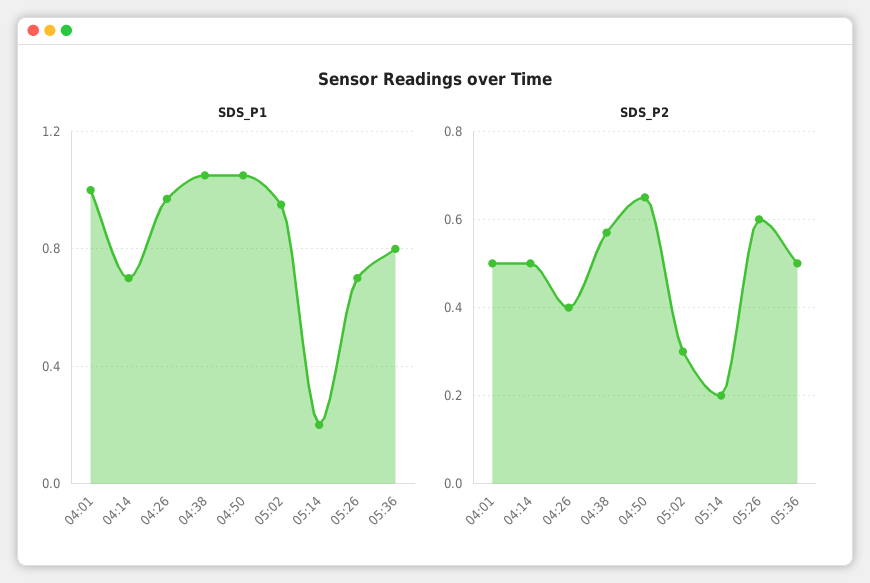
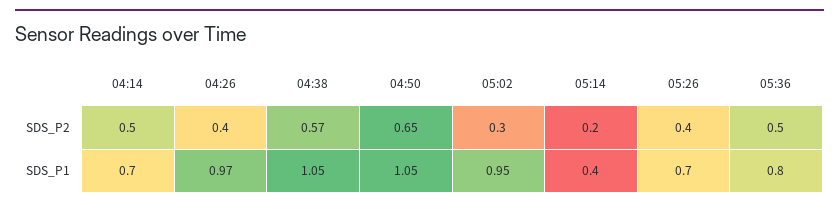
  {
    "SDS_P1": {
-     "04:01": 1,
      "04:14": 0.7,
      "04:26": 0.97,
      "04:38": 1.05,
      "04:50": 1.05,
      "05:02": 0.95,
-     "05:14": 0.2,
+     "05:14": 0.4,
      "05:26": 0.7,
      "05:36": 0.8
    },
    "SDS_P2": {
-     "04:01": 0.5,
      "04:14": 0.5,
      "04:26": 0.4,
      "04:38": 0.57,
      "04:50": 0.65,
      "05:02": 0.3,
      "05:14": 0.2,
-     "05:26": 0.6,
+     "05:26": 0.4,
      "05:36": 0.5
    }
  }

